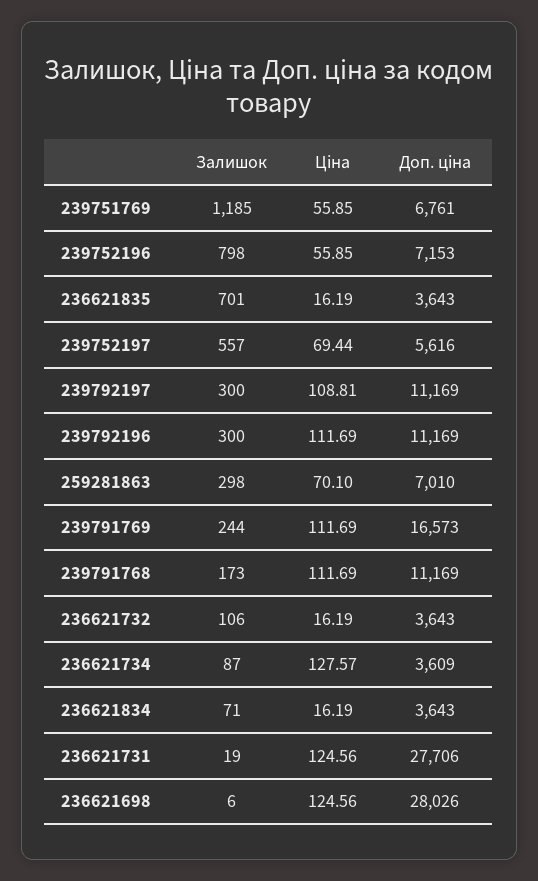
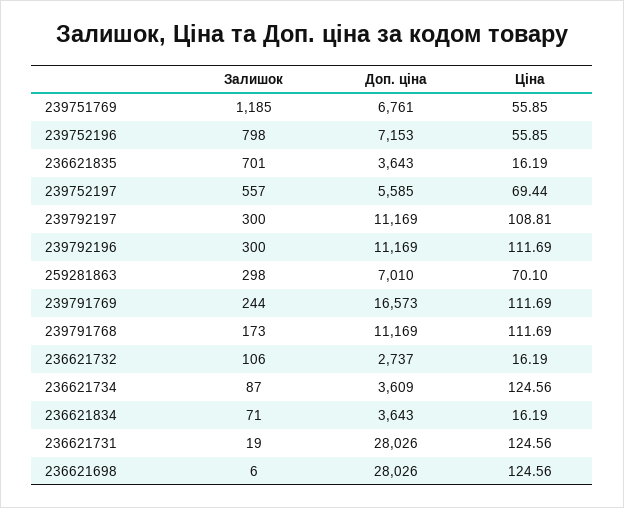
  {
    "Залишок": {
      "239751769": 1185,
      "239752196": 798,
      "236621835": 701,
      "239752197": 557,
      "239792197": 300,
      "239792196": 300,
      "259281863": 298,
      "239791769": 244,
      "239791768": 173,
      "236621732": 106,
      "236621734": 87,
      "236621834": 71,
      "236621731": 19,
      "236621698": 6
    },
    "Ціна": {
      "239751769": 55.85,
      "239752196": 55.85,
      "236621835": 16.19,
      "239752197": 69.44,
      "239792197": 108.81,
      "239792196": 111.69,
      "259281863": 70.1,
      "239791769": 111.69,
      "239791768": 111.69,
      "236621732": 16.19,
-     "236621734": 127.57,
+     "236621734": 124.56,
      "236621834": 16.19,
      "236621731": 124.56,
      "236621698": 124.56
    },
    "Доп. ціна": {
      "239751769": 6761,
      "239752196": 7153,
      "236621835": 3643,
-     "239752197": 5616,
+     "239752197": 5585,
      "239792197": 11169,
      "239792196": 11169,
      "259281863": 7010,
      "239791769": 16573,
      "239791768": 11169,
-     "236621732": 3643,
+     "236621732": 2737,
      "236621734": 3609,
      "236621834": 3643,
-     "236621731": 27706,
+     "236621731": 28026,
      "236621698": 28026
    }
  }

